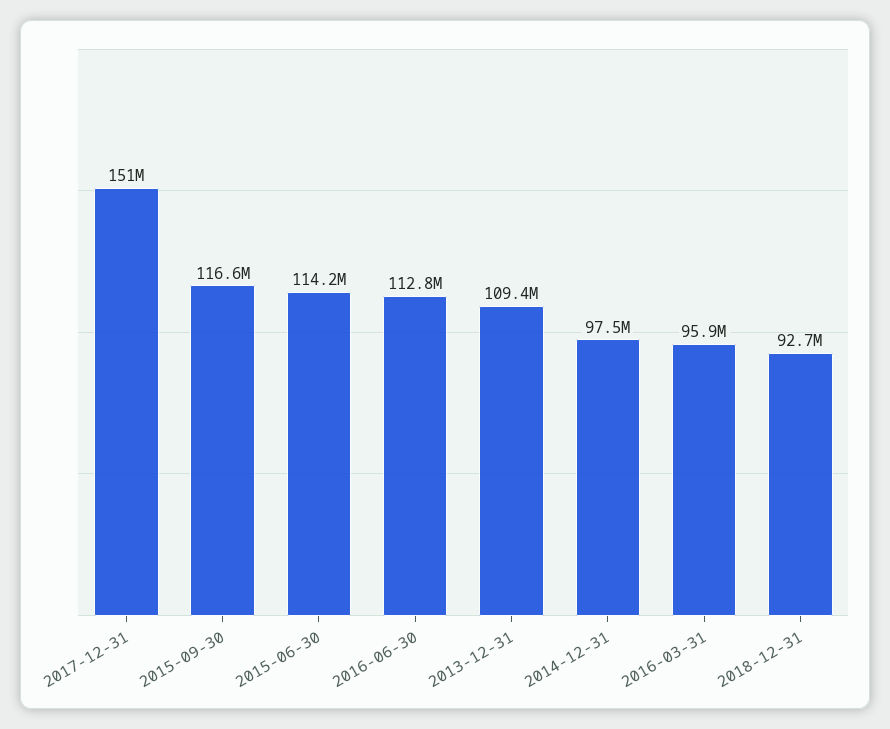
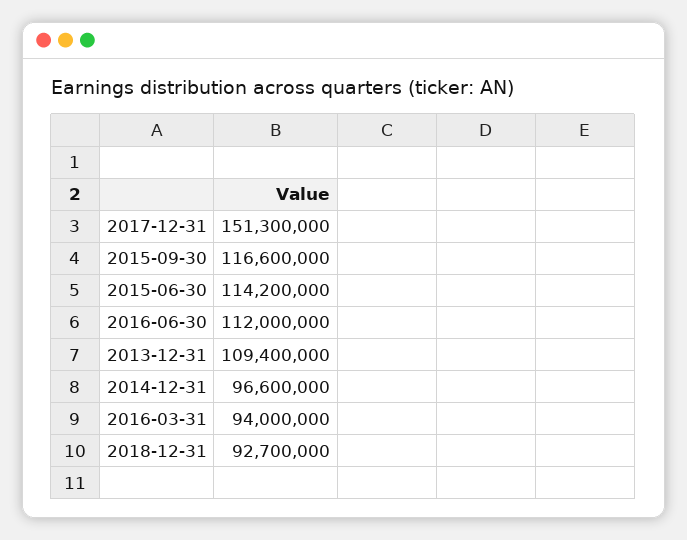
  {
-   "2017-12-31": 151000000,
+   "2017-12-31": 151300000,
    "2015-09-30": 116600000,
    "2015-06-30": 114200000,
-   "2016-06-30": 112800000,
+   "2016-06-30": 112000000,
    "2013-12-31": 109400000,
-   "2014-12-31": 97500000,
+   "2014-12-31": 96600000,
-   "2016-03-31": 95900000,
+   "2016-03-31": 94000000,
    "2018-12-31": 92700000
  }

